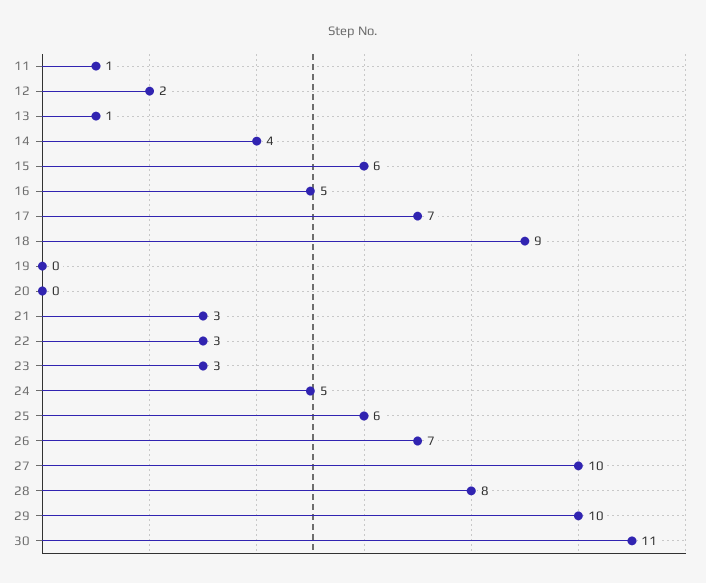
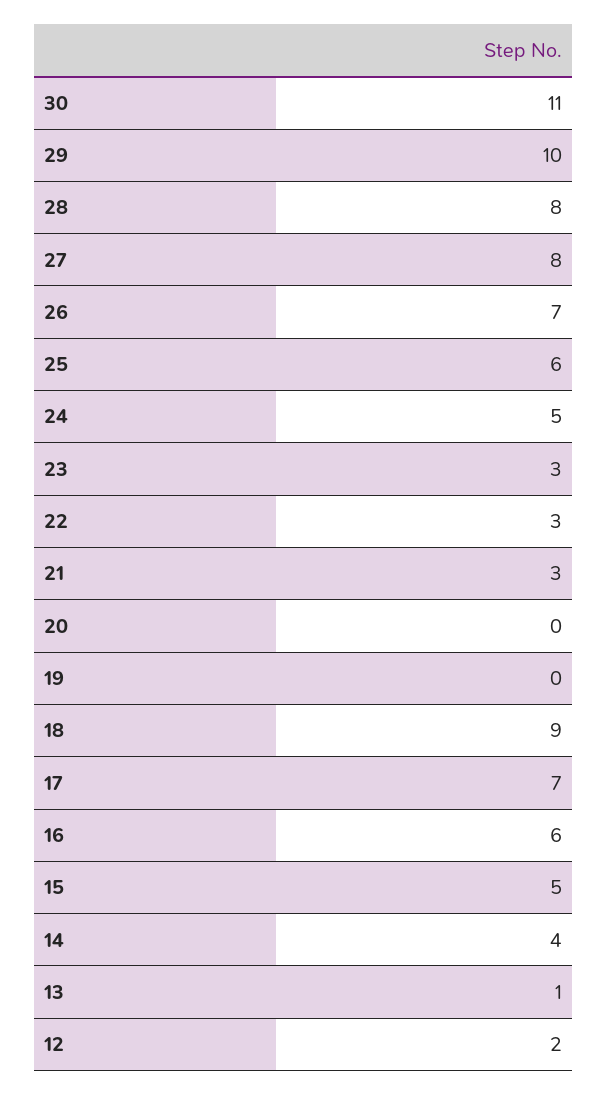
  {
-   "11": 1,
    "12": 2,
    "13": 1,
    "14": 4,
-   "15": 6,
+   "15": 5,
-   "16": 5,
+   "16": 6,
    "17": 7,
    "18": 9,
    "19": 0,
    "20": 0,
    "21": 3,
    "22": 3,
    "23": 3,
    "24": 5,
    "25": 6,
    "26": 7,
-   "27": 10,
+   "27": 8,
    "28": 8,
    "29": 10,
    "30": 11
  }

